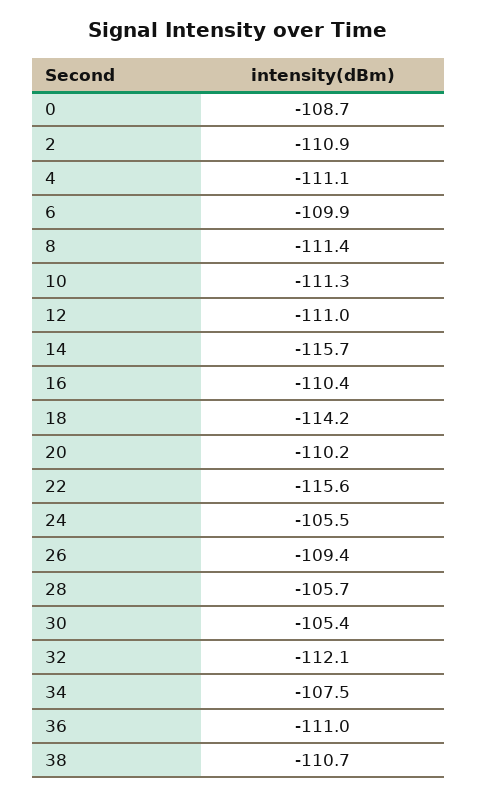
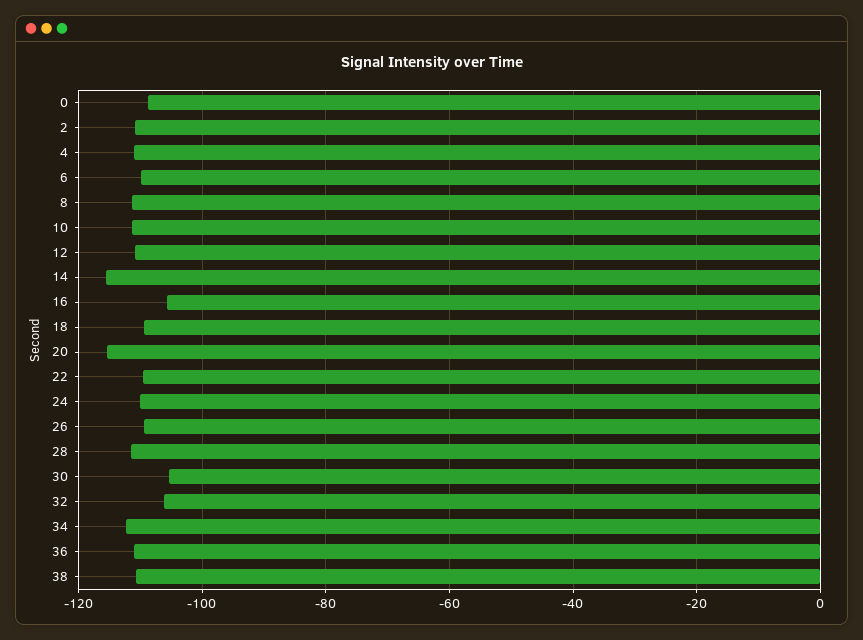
  {
    "0": -108.7,
    "2": -110.9,
    "4": -111.1,
    "6": -109.9,
    "8": -111.4,
    "10": -111.3,
    "12": -111,
    "14": -115.7,
-   "16": -110.4,
+   "16": -106,
-   "18": -114.2,
+   "18": -110,
-   "20": -110.2,
+   "20": -116,
-   "22": -115.6,
+   "22": -110,
-   "24": -105.5,
+   "24": -110,
    "26": -109.4,
-   "28": -105.7,
+   "28": -112,
    "30": -105.4,
-   "32": -112.1,
+   "32": -106,
-   "34": -107.5,
+   "34": -112,
    "36": -111,
    "38": -110.7
  }

